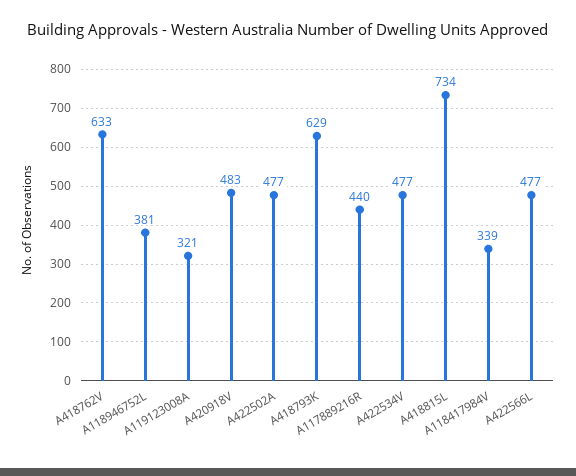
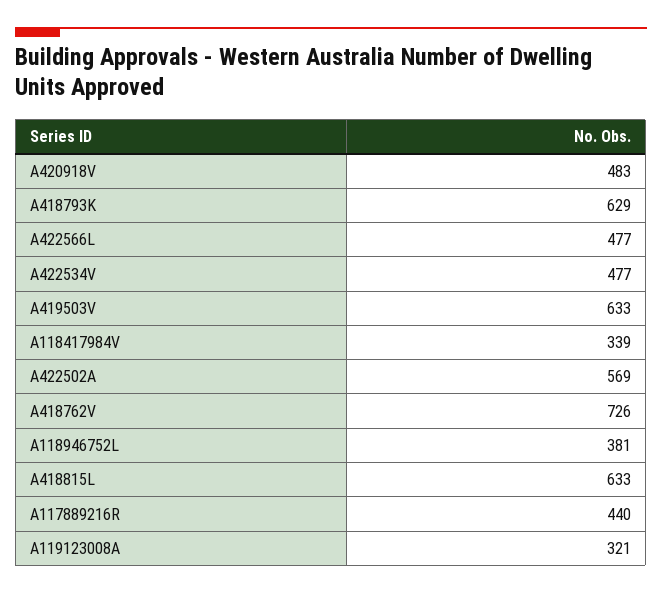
  {
-   "A418762V": 633,
+   "A418762V": 726,
    "A118946752L": 381,
    "A119123008A": 321,
    "A420918V": 483,
-   "A422502A": 477,
+   "A422502A": 569,
    "A418793K": 629,
    "A117889216R": 440,
    "A422534V": 477,
-   "A418815L": 734,
+   "A418815L": 633,
    "A118417984V": 339,
-   "A422566L": 477
+   "A422566L": 477,
+   "A419503V": 633
  }

